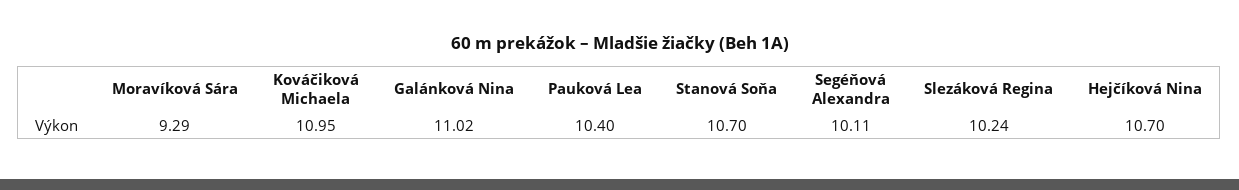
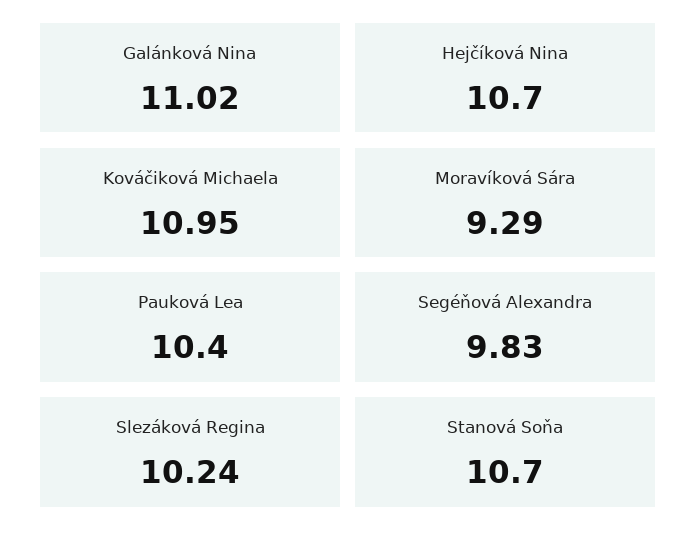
  {
    "Moravíková Sára": 9.29,
    "Kováčiková Michaela": 10.95,
    "Galánková Nina": 11.02,
    "Pauková Lea": 10.4,
    "Stanová Soňa": 10.7,
-   "Segéňová Alexandra": 10.11,
+   "Segéňová Alexandra": 9.83,
    "Slezáková Regina": 10.24,
    "Hejčíková Nina": 10.7
  }

